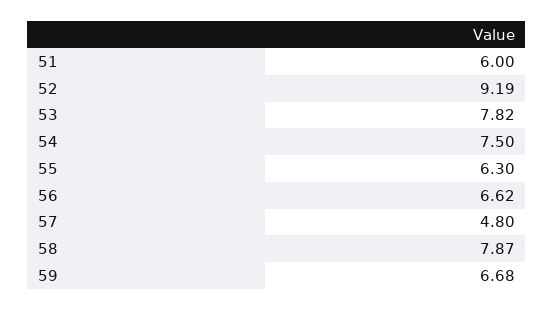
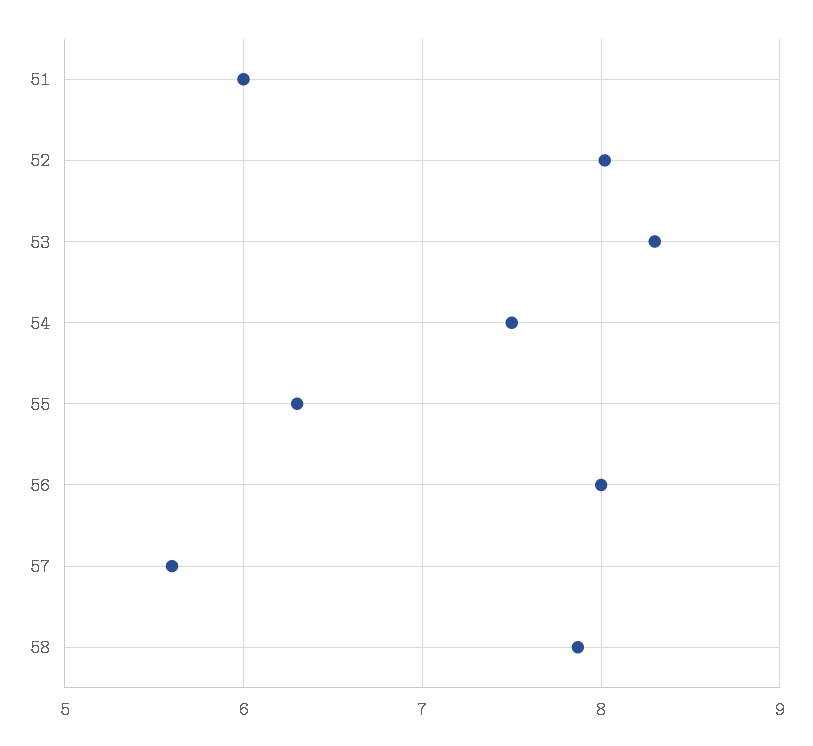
  {
    "51": 6,
-   "52": 9.19,
+   "52": 8,
-   "53": 7.82,
+   "53": 8.3,
    "54": 7.5,
    "55": 6.3,
-   "56": 6.62,
+   "56": 8,
-   "57": 4.8,
+   "57": 5.6,
-   "58": 7.87,
+   "58": 7.87
-   "59": 6.68
  }

